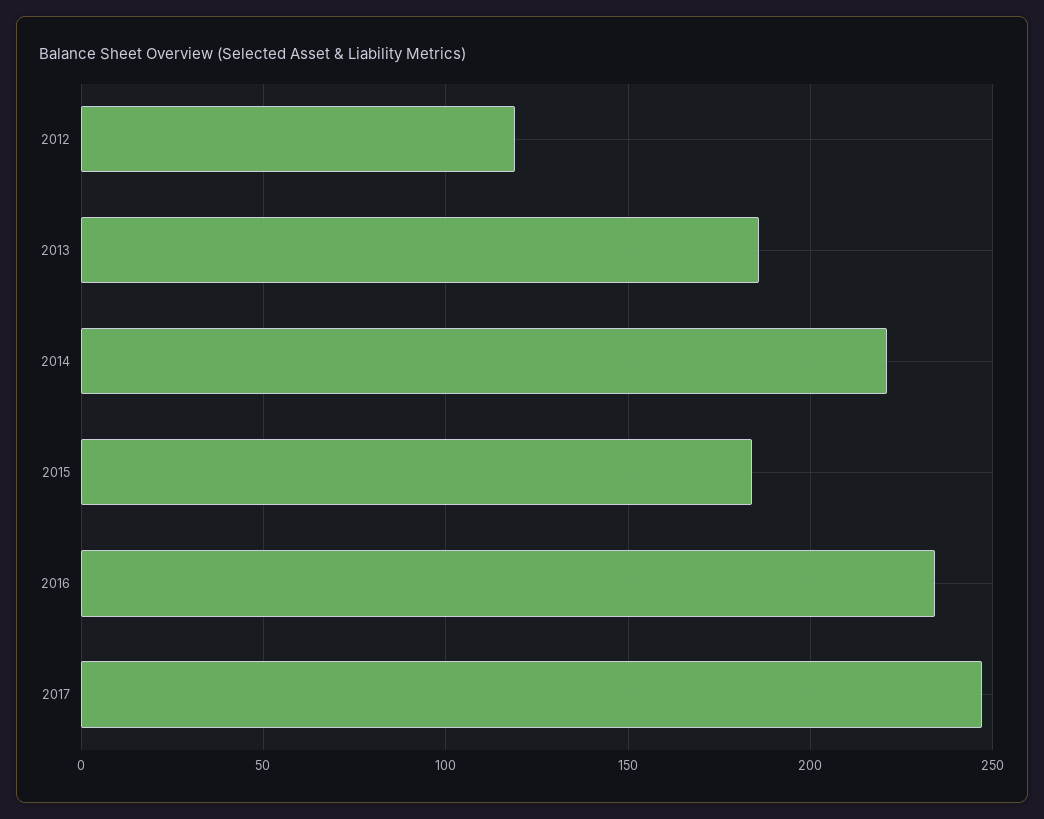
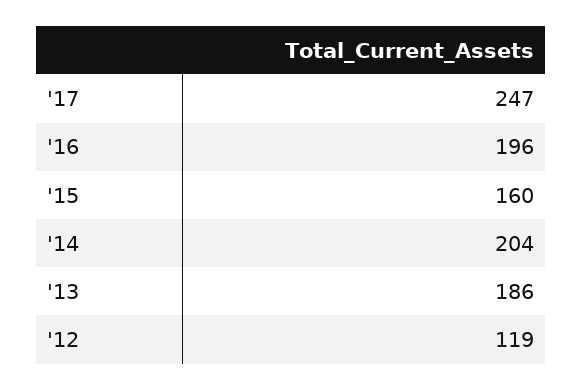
  {
    "2012": 119,
    "2013": 186,
-   "2014": 220,
+   "2014": 204,
-   "2015": 185,
+   "2015": 160,
-   "2016": 235,
+   "2016": 196,
    "2017": 247
  }

